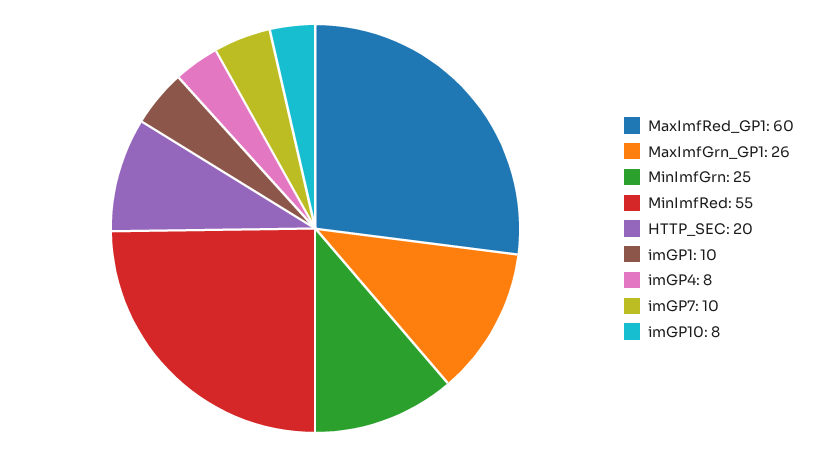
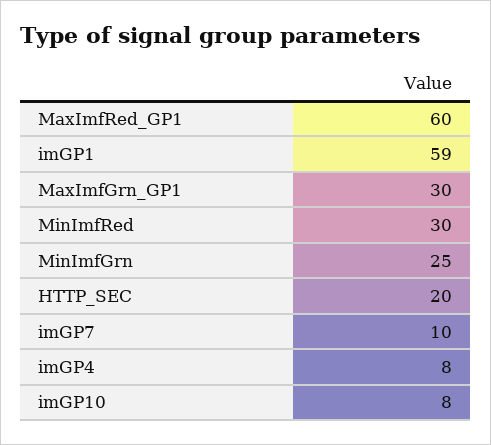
  {
    "MaxImfRed_GP1": 60,
-   "MaxImfGrn_GP1": 26,
+   "MaxImfGrn_GP1": 30,
    "MinImfGrn": 25,
-   "MinImfRed": 55,
+   "MinImfRed": 30,
    "HTTP_SEC": 20,
-   "imGP1": 10,
+   "imGP1": 59,
    "imGP4": 8,
    "imGP7": 10,
    "imGP10": 8
  }

